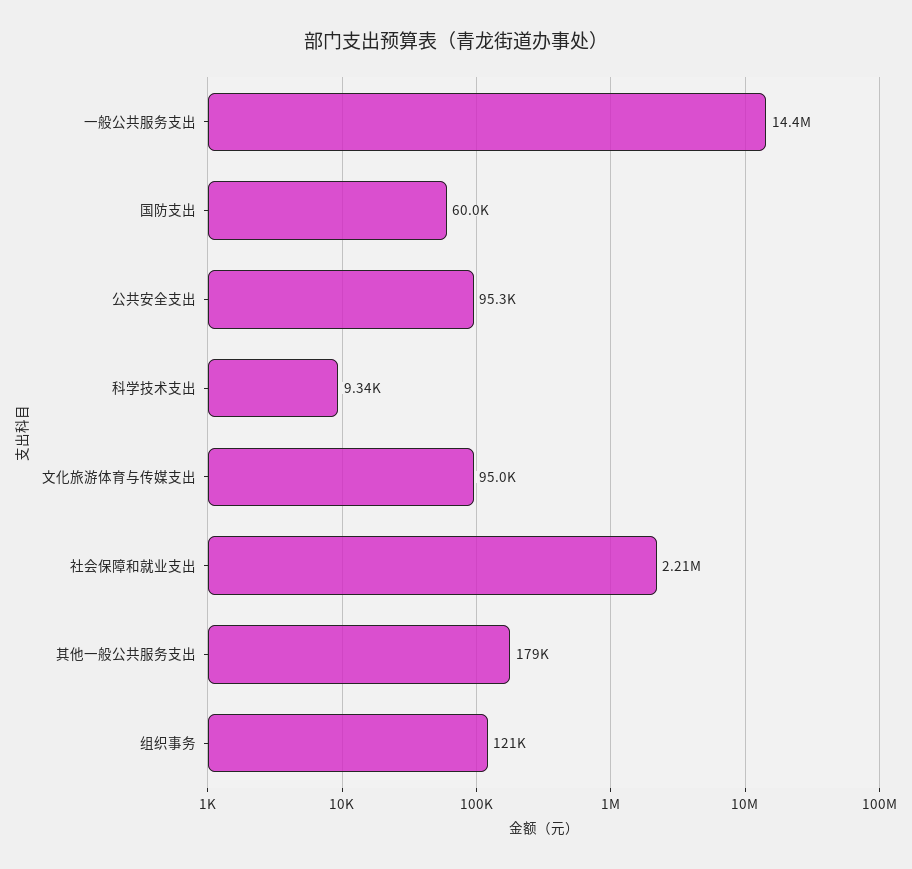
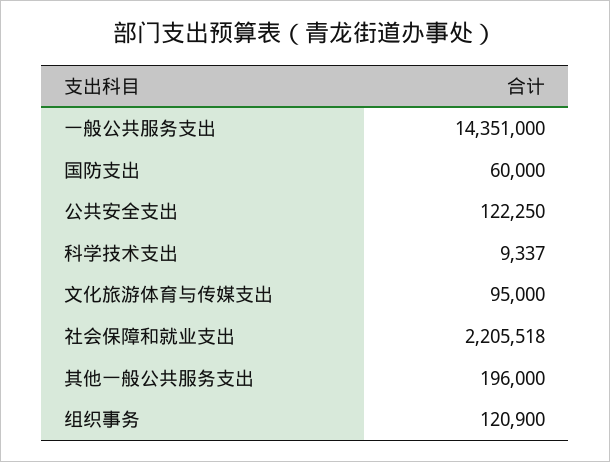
  {
    "一般公共服务支出": 14351000,
    "国防支出": 60000,
-   "公共安全支出": 95300,
+   "公共安全支出": 122250,
    "科学技术支出": 9337,
    "文化旅游体育与传媒支出": 95000,
    "社会保障和就业支出": 2205518,
-   "其他一般公共服务支出": 179000,
+   "其他一般公共服务支出": 196000,
    "组织事务": 120900
  }

